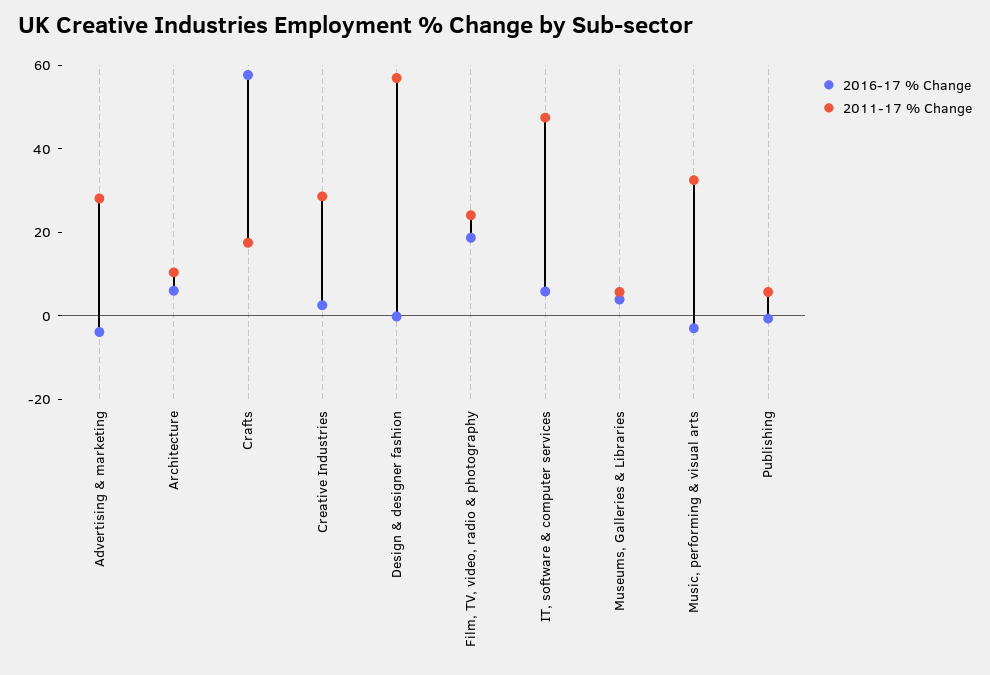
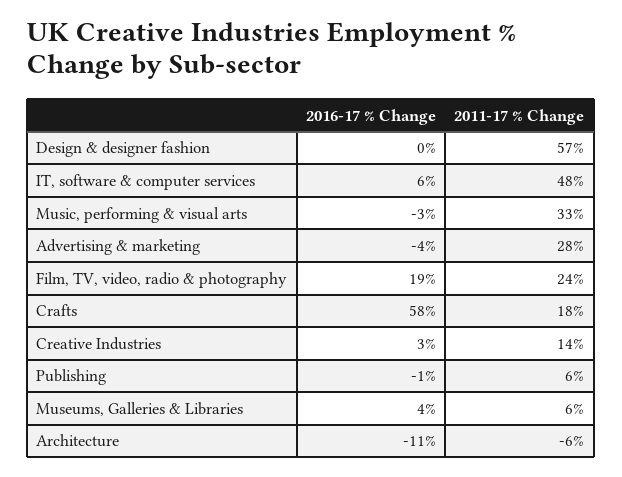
  {
    "2016-17 % Change": {
      "Advertising & marketing": -4,
-     "Architecture": 5,
+     "Architecture": -11,
      "Crafts": 58,
      "Creative Industries": 3,
      "Design & designer fashion": 0,
      "Film, TV, video, radio & photography": 19,
      "IT, software & computer services": 6,
      "Museums, Galleries & Libraries": 4,
      "Music, performing & visual arts": -3,
      "Publishing": -1
    },
    "2011-17 % Change": {
      "Advertising & marketing": 28,
-     "Architecture": 10,
+     "Architecture": -6,
      "Crafts": 18,
-     "Creative Industries": 30,
+     "Creative Industries": 14,
      "Design & designer fashion": 57,
      "Film, TV, video, radio & photography": 24,
      "IT, software & computer services": 48,
      "Museums, Galleries & Libraries": 6,
      "Music, performing & visual arts": 33,
      "Publishing": 6
    }
  }

